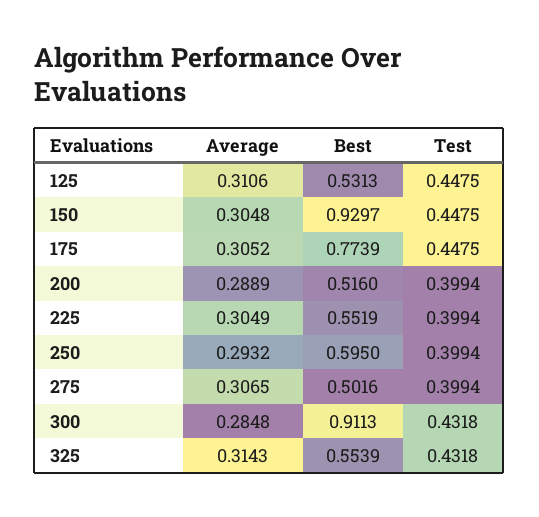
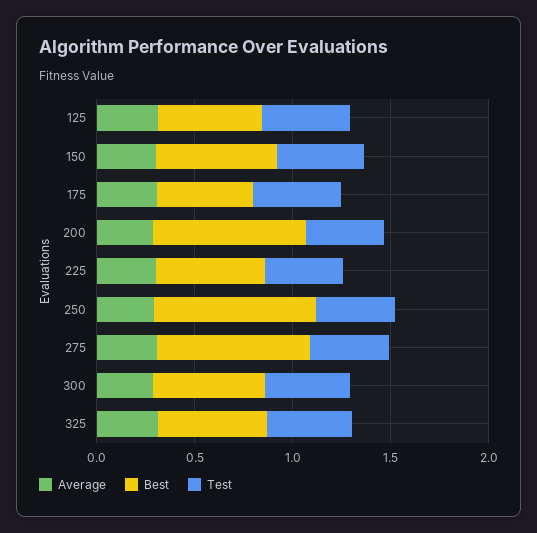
  {
    "Average": {
      "125": 0.3106,
      "150": 0.3048,
      "175": 0.3052,
      "200": 0.2889,
      "225": 0.3049,
      "250": 0.2932,
      "275": 0.3065,
      "300": 0.2848,
      "325": 0.3143
    },
    "Best": {
      "125": 0.5313,
-     "150": 0.9297,
+     "150": 0.6,
-     "175": 0.7739,
+     "175": 0.5,
-     "200": 0.516,
+     "200": 0.8,
      "225": 0.5519,
-     "250": 0.595,
+     "250": 0.8,
-     "275": 0.5016,
+     "275": 0.8,
-     "300": 0.9113,
+     "300": 0.6,
      "325": 0.5539
    },
    "Test": {
      "125": 0.4475,
      "150": 0.4475,
      "175": 0.4475,
      "200": 0.3994,
      "225": 0.3994,
      "250": 0.3994,
      "275": 0.3994,
      "300": 0.4318,
      "325": 0.4318
    }
  }

